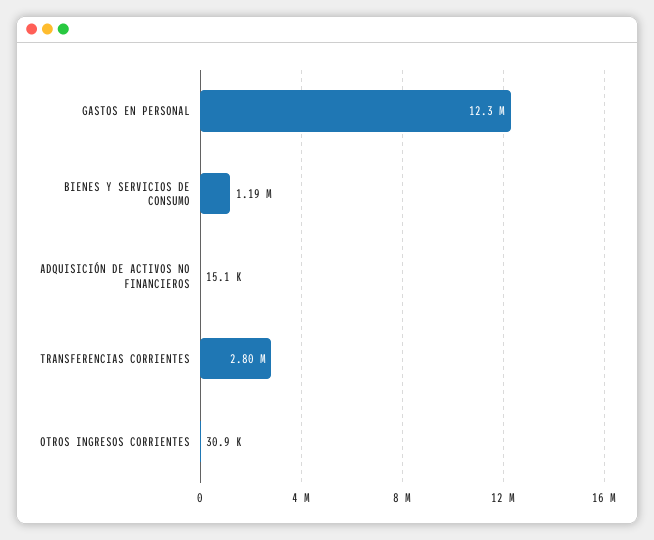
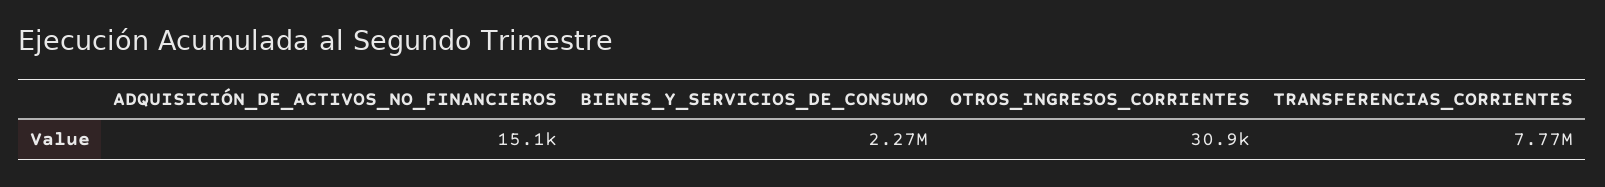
  {
-   "GASTOS EN PERSONAL": 12300000,
-   "BIENES Y SERVICIOS DE CONSUMO": 1190000,
+   "BIENES Y SERVICIOS DE CONSUMO": 2270000,
    "ADQUISICIÓN DE ACTIVOS NO FINANCIEROS": 15100,
-   "TRANSFERENCIAS CORRIENTES": 2800000,
+   "TRANSFERENCIAS CORRIENTES": 7770000,
    "OTROS INGRESOS CORRIENTES": 30900
  }

